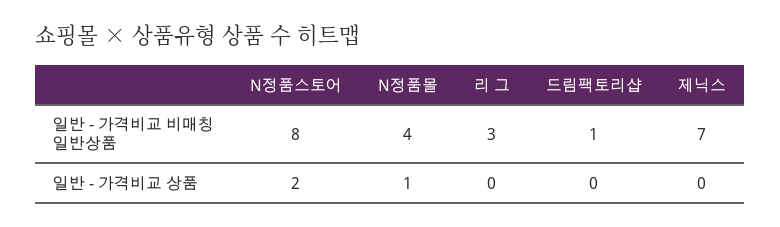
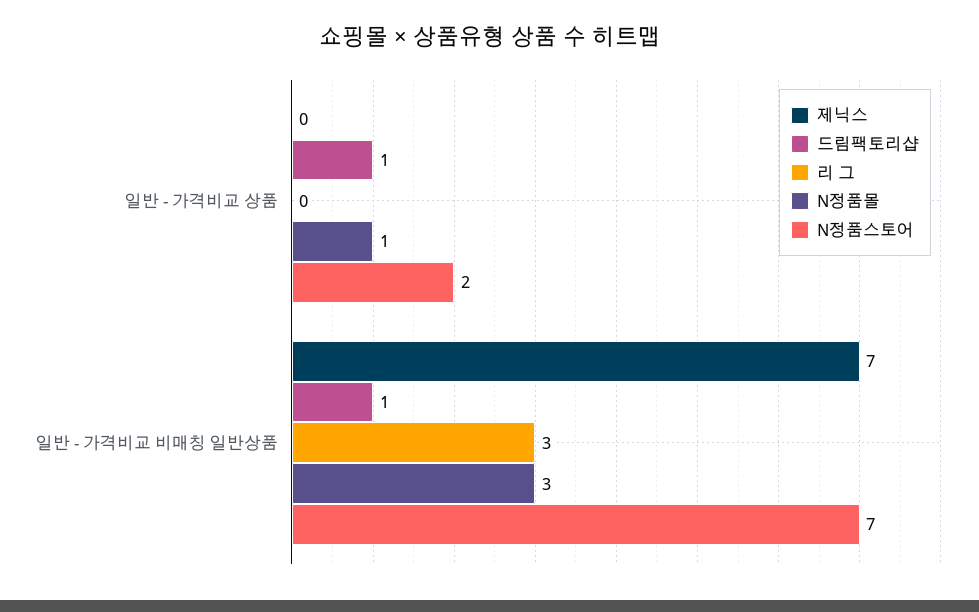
  {
    "N정품스토어": {
-     "일반 - 가격비교 비매칭 일반상품": 8,
+     "일반 - 가격비교 비매칭 일반상품": 7,
      "일반 - 가격비교 상품": 2
    },
    "N정품몰": {
-     "일반 - 가격비교 비매칭 일반상품": 4,
+     "일반 - 가격비교 비매칭 일반상품": 3,
      "일반 - 가격비교 상품": 1
    },
    "리 그": {
      "일반 - 가격비교 비매칭 일반상품": 3,
      "일반 - 가격비교 상품": 0
    },
    "드림팩토리샵": {
      "일반 - 가격비교 비매칭 일반상품": 1,
-     "일반 - 가격비교 상품": 0
+     "일반 - 가격비교 상품": 1
    },
    "제닉스": {
      "일반 - 가격비교 비매칭 일반상품": 7,
      "일반 - 가격비교 상품": 0
    }
  }

